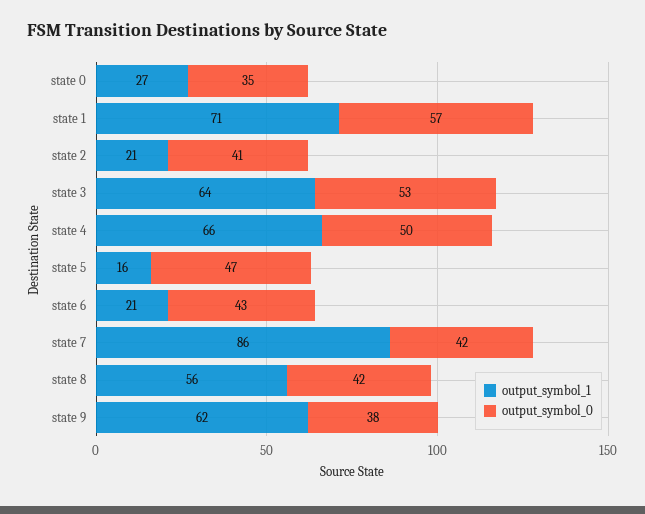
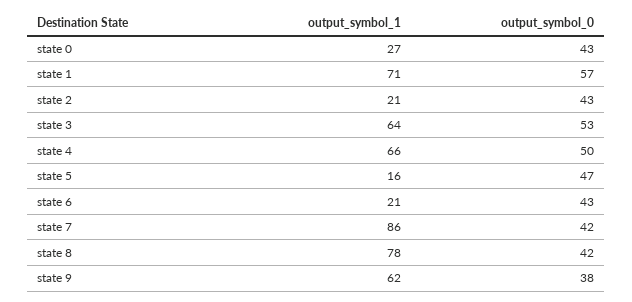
  {
    "output_symbol_1": {
      "state 0": 27,
      "state 1": 71,
      "state 2": 21,
      "state 3": 64,
      "state 4": 66,
      "state 5": 16,
      "state 6": 21,
      "state 7": 86,
-     "state 8": 56,
+     "state 8": 78,
      "state 9": 62
    },
    "output_symbol_0": {
-     "state 0": 35,
+     "state 0": 43,
      "state 1": 57,
-     "state 2": 41,
+     "state 2": 43,
      "state 3": 53,
      "state 4": 50,
      "state 5": 47,
      "state 6": 43,
      "state 7": 42,
      "state 8": 42,
      "state 9": 38
    }
  }

